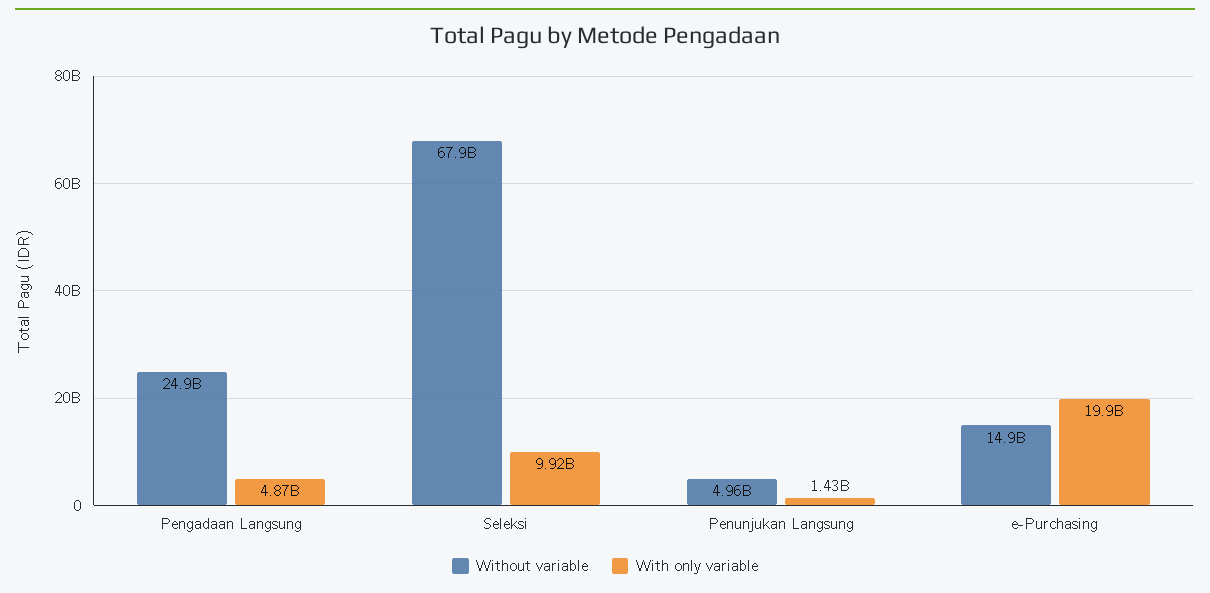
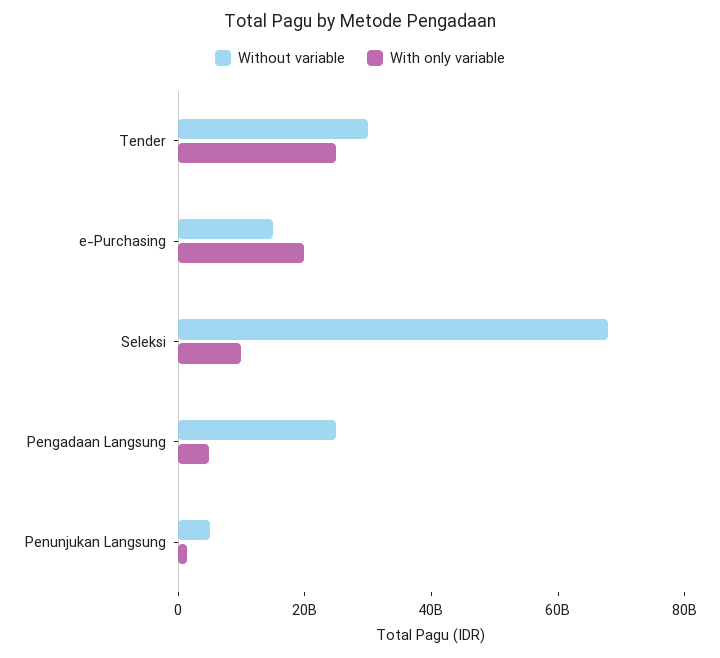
  {
    "Without variable": {
      "Pengadaan Langsung": 24900000000,
      "Seleksi": 67900000000,
      "Penunjukan Langsung": 4960000000,
-     "e-Purchasing": 14900000000
+     "e-Purchasing": 14900000000,
+     "Tender": 30000000000
    },
    "With only variable": {
      "Pengadaan Langsung": 4870000000,
      "Seleksi": 9920000000,
      "Penunjukan Langsung": 1430000000,
-     "e-Purchasing": 19900000000
+     "e-Purchasing": 19900000000,
+     "Tender": 25000000000
    }
  }

